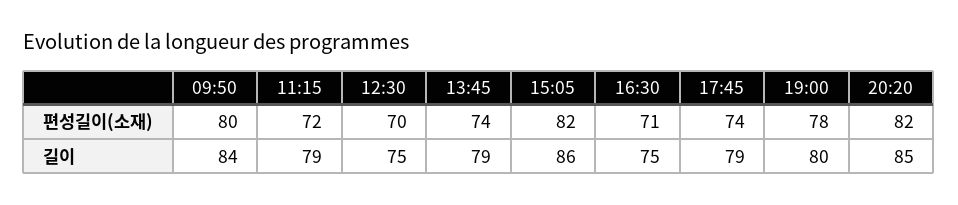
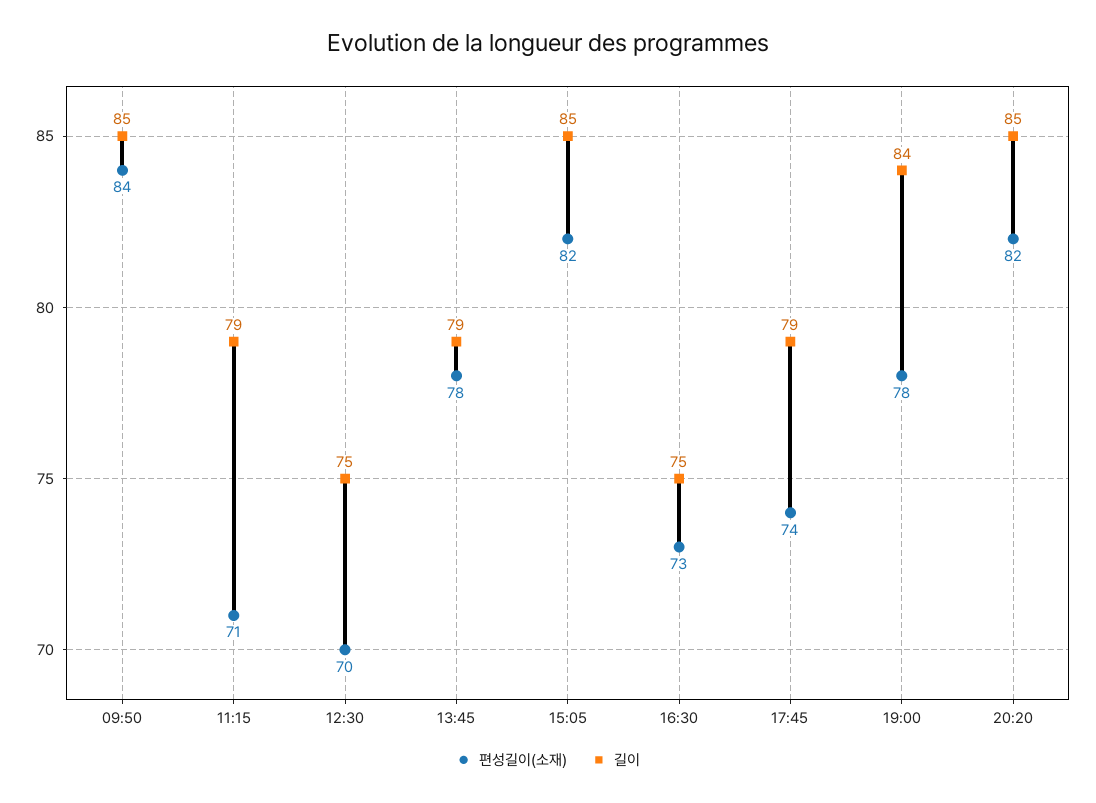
  {
    "편성길이(소재)": {
-     "09:50": 80,
+     "09:50": 84,
-     "11:15": 72,
+     "11:15": 71,
      "12:30": 70,
-     "13:45": 74,
+     "13:45": 78,
      "15:05": 82,
-     "16:30": 71,
+     "16:30": 73,
      "17:45": 74,
      "19:00": 78,
      "20:20": 82
    },
    "길이": {
-     "09:50": 84,
+     "09:50": 85,
      "11:15": 79,
      "12:30": 75,
      "13:45": 79,
-     "15:05": 86,
+     "15:05": 85,
      "16:30": 75,
      "17:45": 79,
-     "19:00": 80,
+     "19:00": 84,
      "20:20": 85
    }
  }

